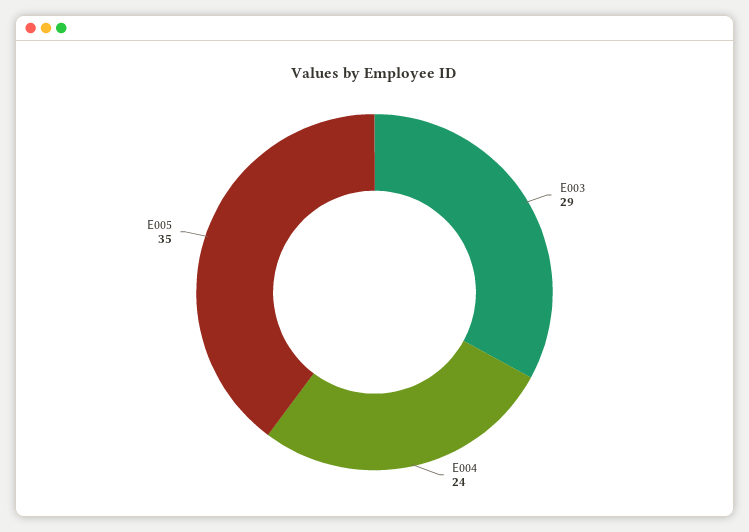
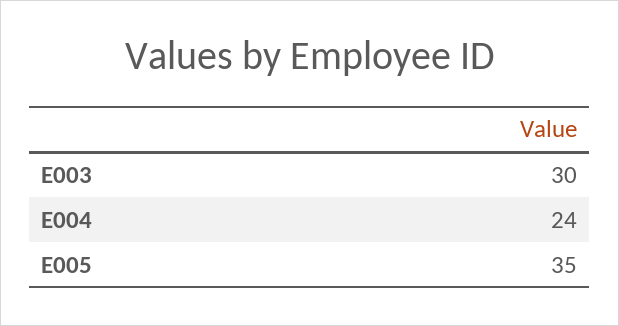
  {
-   "E003": 29,
+   "E003": 30,
    "E004": 24,
    "E005": 35
  }

